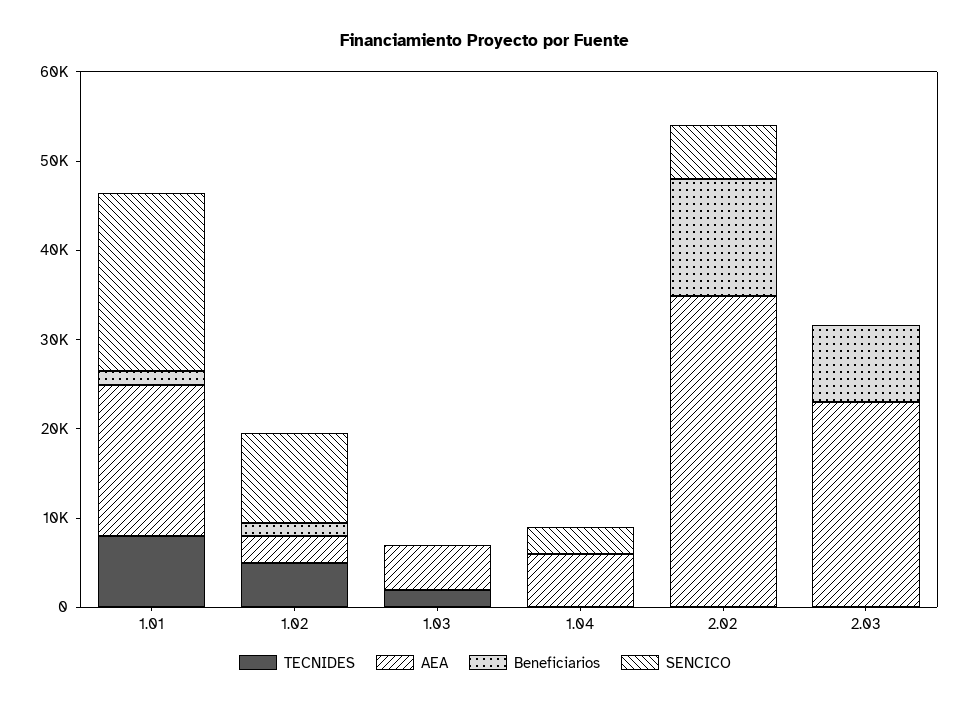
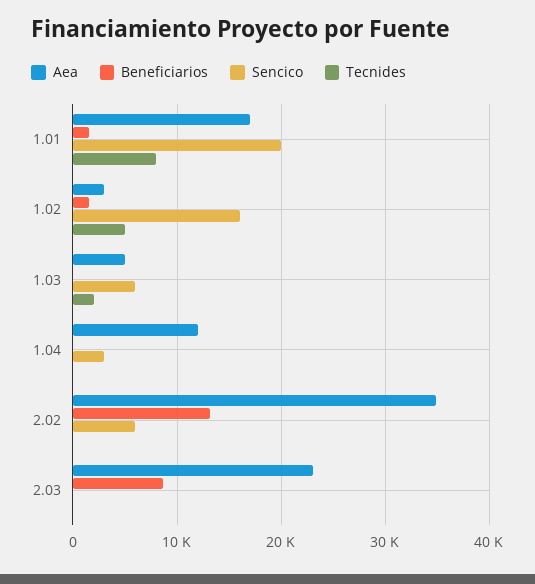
  {
    "TECNIDES": {
      "1.01": 8000,
      "1.02": 5000,
      "1.03": 2000,
      "1.04": 0,
      "2.02": 0,
      "2.03": 0
    },
    "AEA": {
      "1.01": 17000,
      "1.02": 3000,
      "1.03": 5000,
-     "1.04": 6000,
+     "1.04": 12000,
      "2.02": 35000,
      "2.03": 23000
    },
    "Beneficiarios": {
      "1.01": 2000,
      "1.02": 2000,
      "1.03": 0,
      "1.04": 0,
      "2.02": 13000,
      "2.03": 9000
    },
    "SENCICO": {
      "1.01": 20000,
-     "1.02": 10000,
+     "1.02": 16000,
-     "1.03": 0,
+     "1.03": 6000,
      "1.04": 3000,
      "2.02": 6000,
      "2.03": 0
    }
  }

